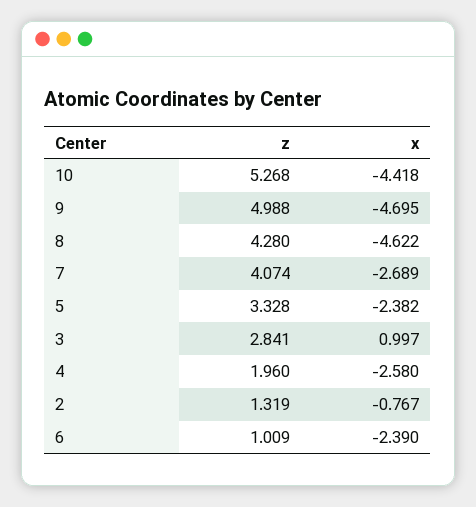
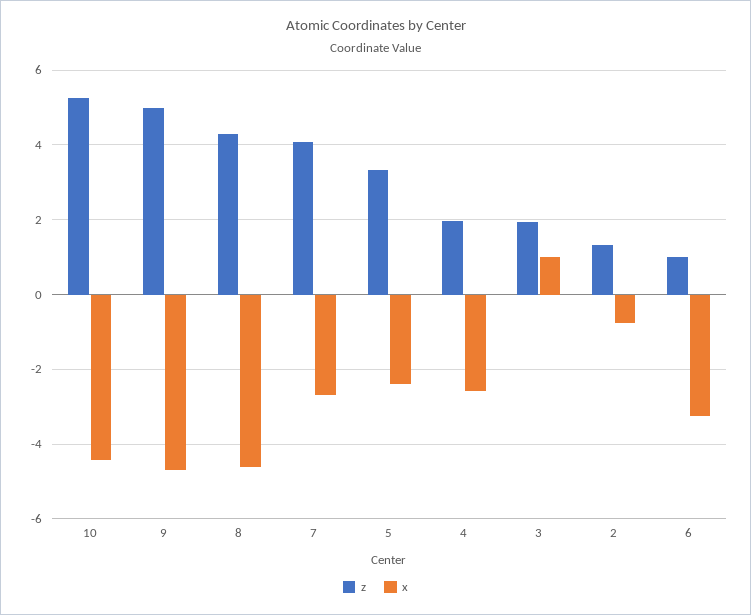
  {
    "z": {
      "10": 5.268,
      "9": 4.988,
      "8": 4.28,
      "7": 4.074,
      "5": 3.328,
-     "3": 2.841,
+     "3": 2,
      "4": 1.96,
      "2": 1.319,
      "6": 1.009
    },
    "x": {
      "10": -4.418,
      "9": -4.695,
      "8": -4.622,
      "7": -2.689,
      "5": -2.382,
      "3": 0.997,
      "4": -2.58,
      "2": -0.767,
-     "6": -2.39
+     "6": -3.2
    }
  }

